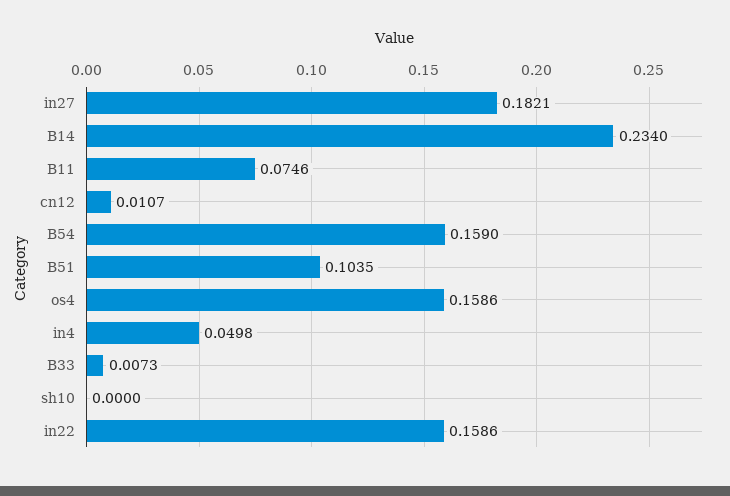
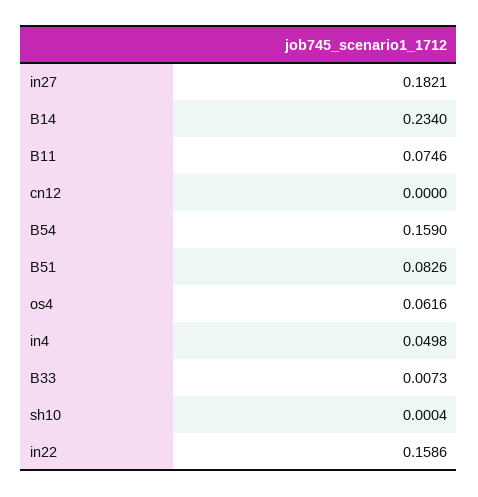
  {
    "in27": 0.1821,
    "B14": 0.234,
    "B11": 0.0746,
-   "cn12": 0.0107,
+   "cn12": 0,
    "B54": 0.159,
-   "B51": 0.1035,
+   "B51": 0.0826,
-   "os4": 0.1586,
+   "os4": 0.0616,
    "in4": 0.0498,
    "B33": 0.0073,
-   "sh10": 0,
+   "sh10": 0.0004,
    "in22": 0.1586
  }

